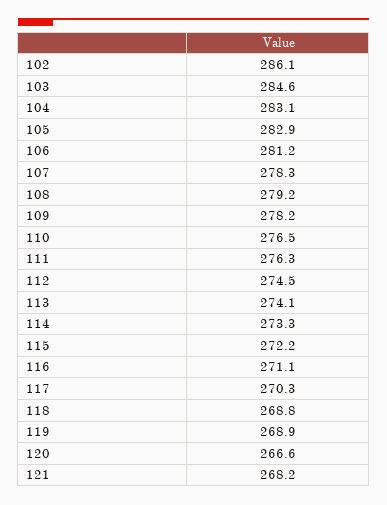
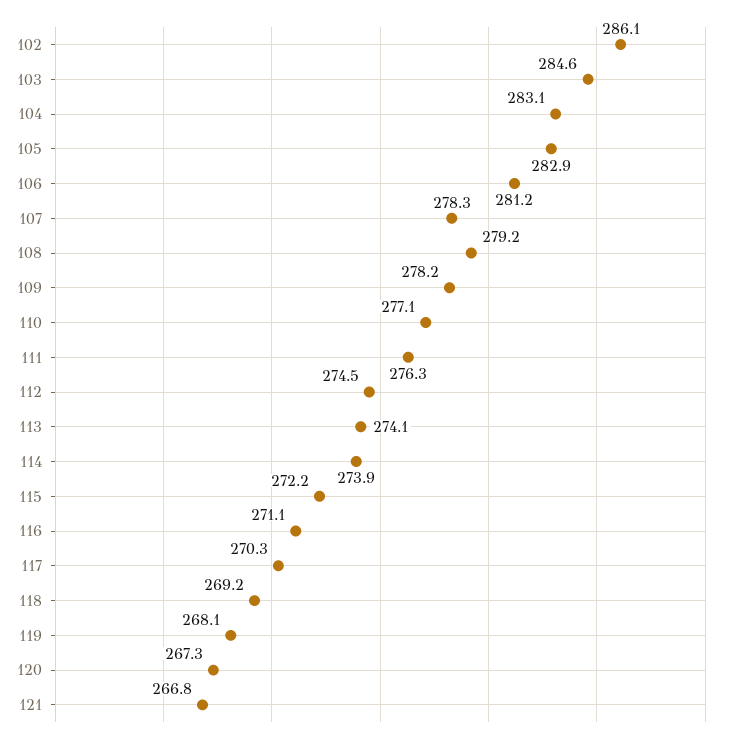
  {
    "102": 286.1,
    "103": 284.6,
    "104": 283.1,
    "105": 282.9,
    "106": 281.2,
    "107": 278.3,
    "108": 279.2,
    "109": 278.2,
-   "110": 276.5,
+   "110": 277.1,
    "111": 276.3,
    "112": 274.5,
    "113": 274.1,
-   "114": 273.3,
+   "114": 273.9,
    "115": 272.2,
    "116": 271.1,
    "117": 270.3,
-   "118": 268.8,
+   "118": 269.2,
-   "119": 268.9,
+   "119": 268.1,
-   "120": 266.6,
+   "120": 267.3,
-   "121": 268.2
+   "121": 266.8
  }

